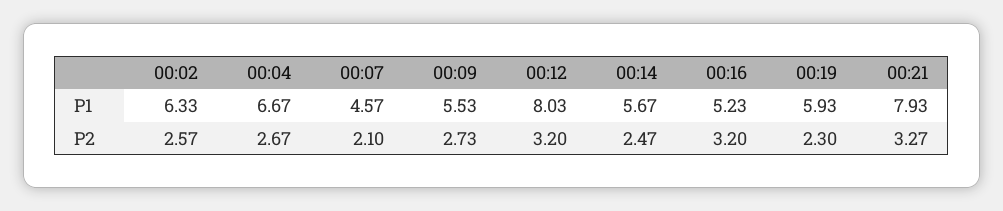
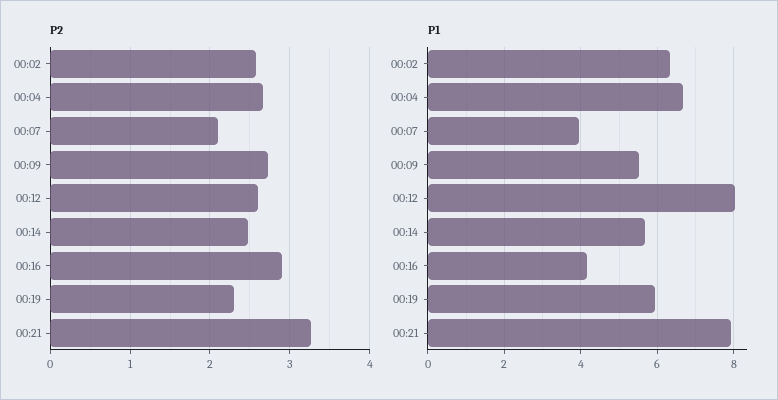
  {
    "P1": {
      "00:02": 6.33,
      "00:04": 6.67,
-     "00:07": 4.57,
+     "00:07": 4,
      "00:09": 5.53,
      "00:12": 8.03,
      "00:14": 5.67,
-     "00:16": 5.23,
+     "00:16": 4.2,
      "00:19": 5.93,
      "00:21": 7.93
    },
    "P2": {
      "00:02": 2.57,
      "00:04": 2.67,
      "00:07": 2.1,
      "00:09": 2.73,
-     "00:12": 3.2,
+     "00:12": 2.6,
      "00:14": 2.47,
-     "00:16": 3.2,
+     "00:16": 2.9,
      "00:19": 2.3,
      "00:21": 3.27
    }
  }

